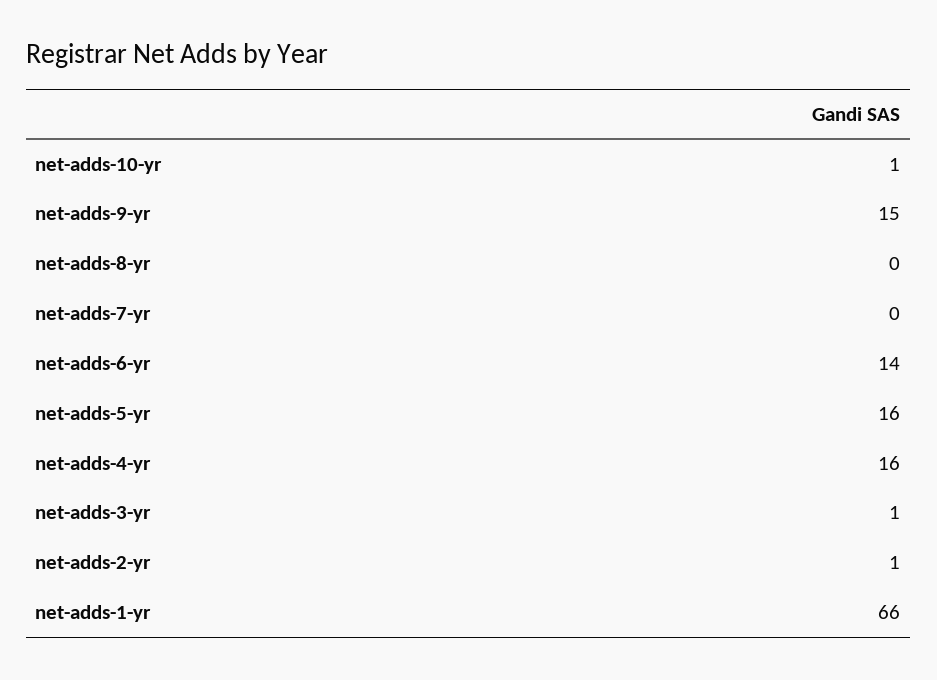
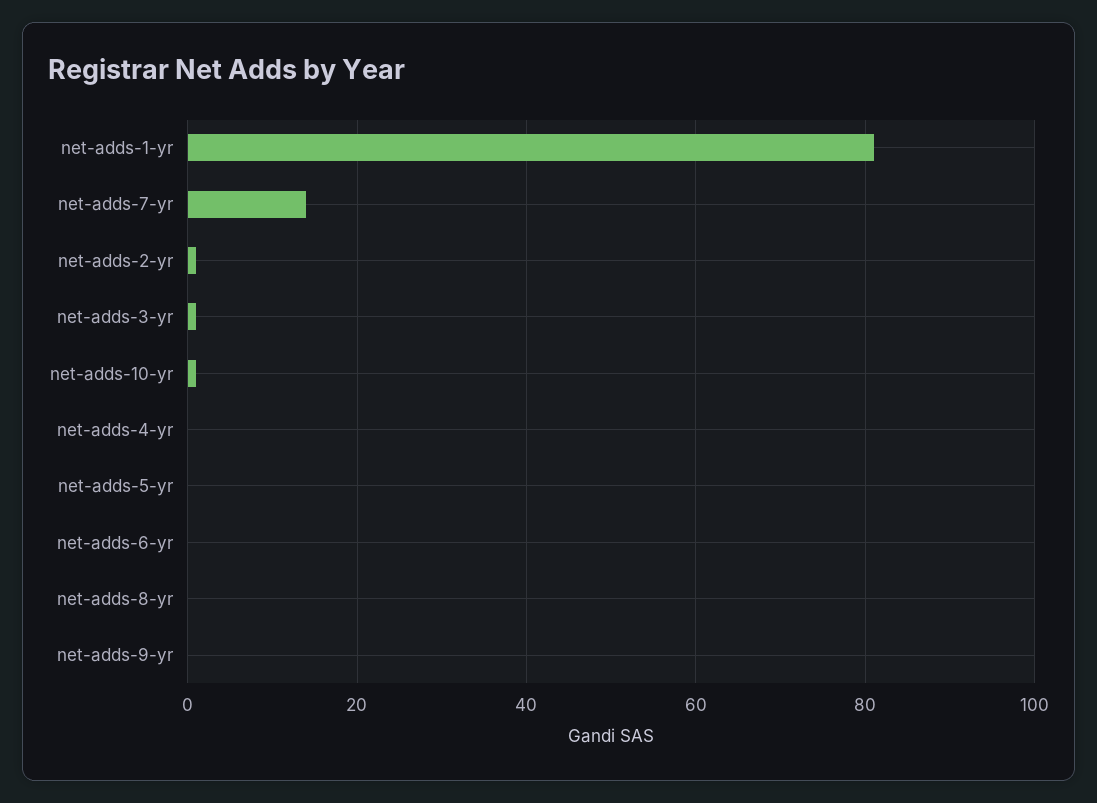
  {
    "net-adds-10-yr": 1,
-   "net-adds-9-yr": 15,
+   "net-adds-9-yr": 0,
    "net-adds-8-yr": 0,
-   "net-adds-7-yr": 0,
+   "net-adds-7-yr": 15,
-   "net-adds-6-yr": 14,
+   "net-adds-6-yr": 0,
-   "net-adds-5-yr": 16,
+   "net-adds-5-yr": 0,
-   "net-adds-4-yr": 16,
+   "net-adds-4-yr": 0,
    "net-adds-3-yr": 1,
    "net-adds-2-yr": 1,
-   "net-adds-1-yr": 66
+   "net-adds-1-yr": 80
  }

